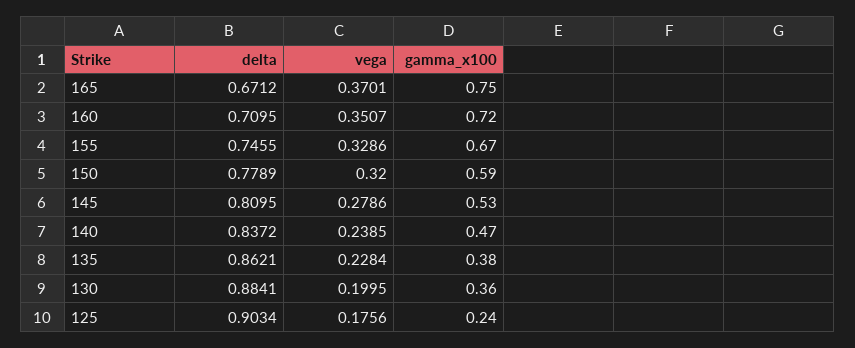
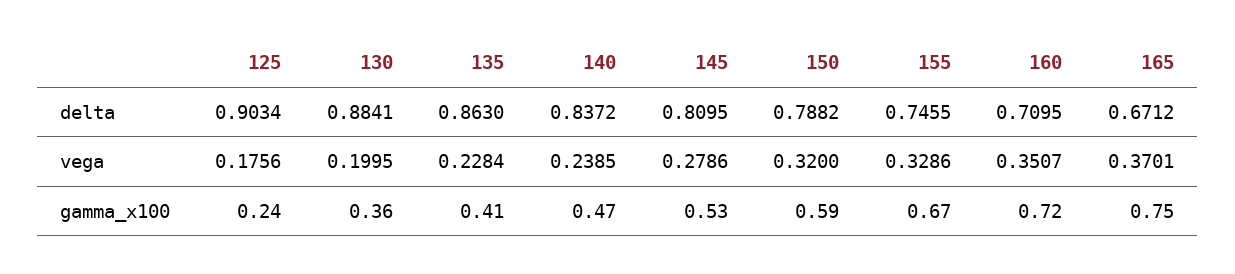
  {
    "delta": {
      "165": 0.6712,
      "160": 0.7095,
      "155": 0.7455,
-     "150": 0.7789,
+     "150": 0.7882,
      "145": 0.8095,
      "140": 0.8372,
-     "135": 0.8621,
+     "135": 0.863,
      "130": 0.8841,
      "125": 0.9034
    },
    "vega": {
      "165": 0.3701,
      "160": 0.3507,
      "155": 0.3286,
      "150": 0.32,
      "145": 0.2786,
      "140": 0.2385,
      "135": 0.2284,
      "130": 0.1995,
      "125": 0.1756
    },
    "gamma_x100": {
      "165": 0.75,
      "160": 0.72,
      "155": 0.67,
      "150": 0.59,
      "145": 0.53,
      "140": 0.47,
-     "135": 0.38,
+     "135": 0.41,
      "130": 0.36,
      "125": 0.24
    }
  }

